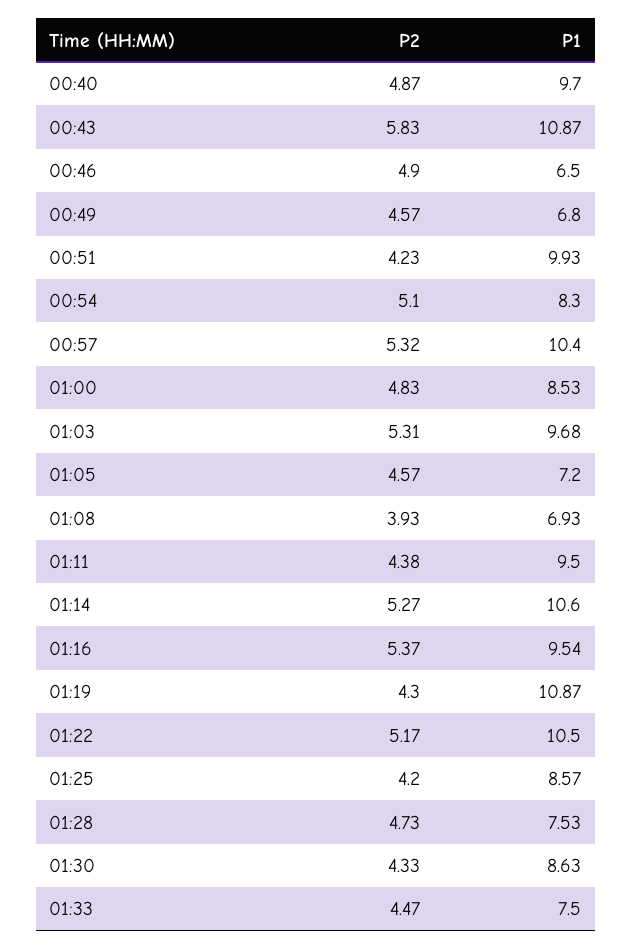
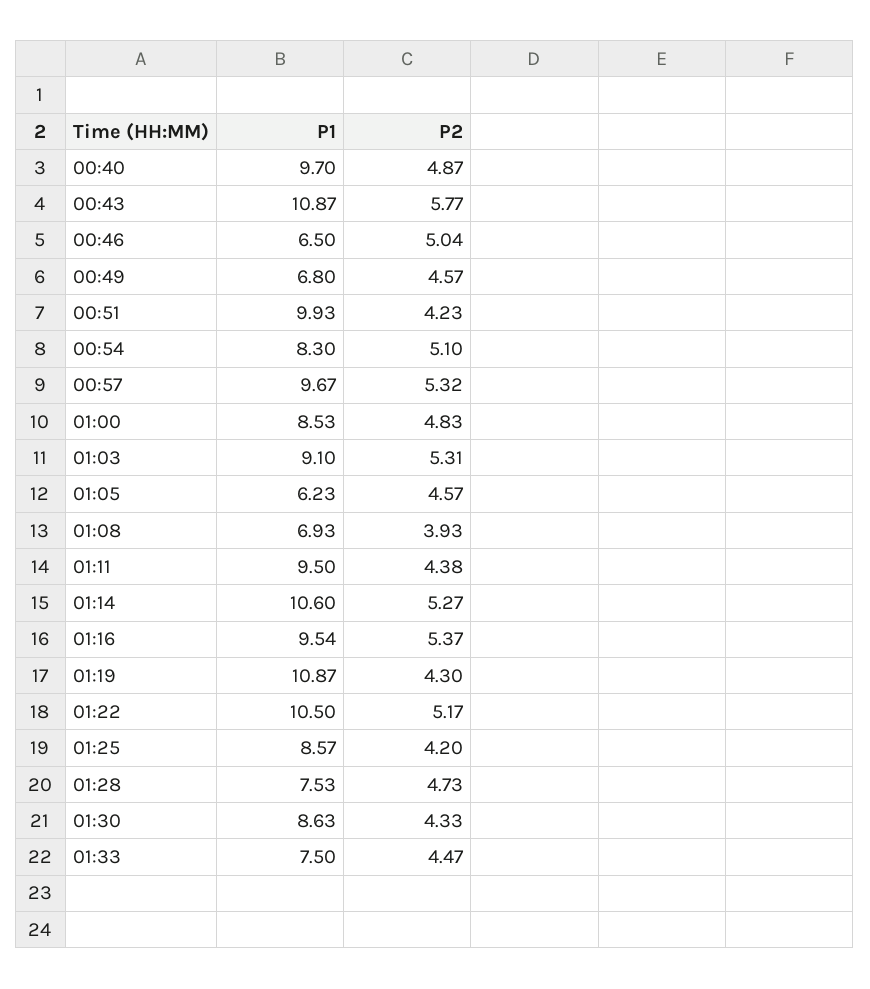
  {
    "P2": {
      "00:40": 4.87,
-     "00:43": 5.83,
+     "00:43": 5.77,
-     "00:46": 4.9,
+     "00:46": 5.04,
      "00:49": 4.57,
      "00:51": 4.23,
      "00:54": 5.1,
      "00:57": 5.32,
      "01:00": 4.83,
      "01:03": 5.31,
      "01:05": 4.57,
      "01:08": 3.93,
      "01:11": 4.38,
      "01:14": 5.27,
      "01:16": 5.37,
      "01:19": 4.3,
      "01:22": 5.17,
      "01:25": 4.2,
      "01:28": 4.73,
      "01:30": 4.33,
      "01:33": 4.47
    },
    "P1": {
      "00:40": 9.7,
      "00:43": 10.87,
      "00:46": 6.5,
      "00:49": 6.8,
      "00:51": 9.93,
      "00:54": 8.3,
-     "00:57": 10.4,
+     "00:57": 9.67,
      "01:00": 8.53,
-     "01:03": 9.68,
+     "01:03": 9.1,
-     "01:05": 7.2,
+     "01:05": 6.23,
      "01:08": 6.93,
      "01:11": 9.5,
      "01:14": 10.6,
      "01:16": 9.54,
      "01:19": 10.87,
      "01:22": 10.5,
      "01:25": 8.57,
      "01:28": 7.53,
      "01:30": 8.63,
      "01:33": 7.5
    }
  }

